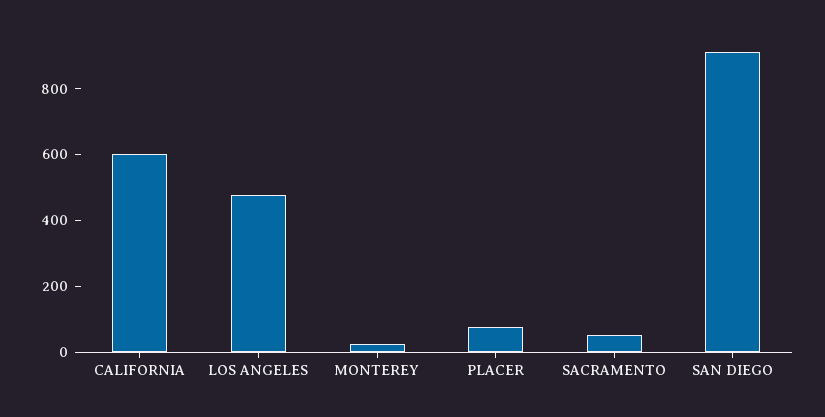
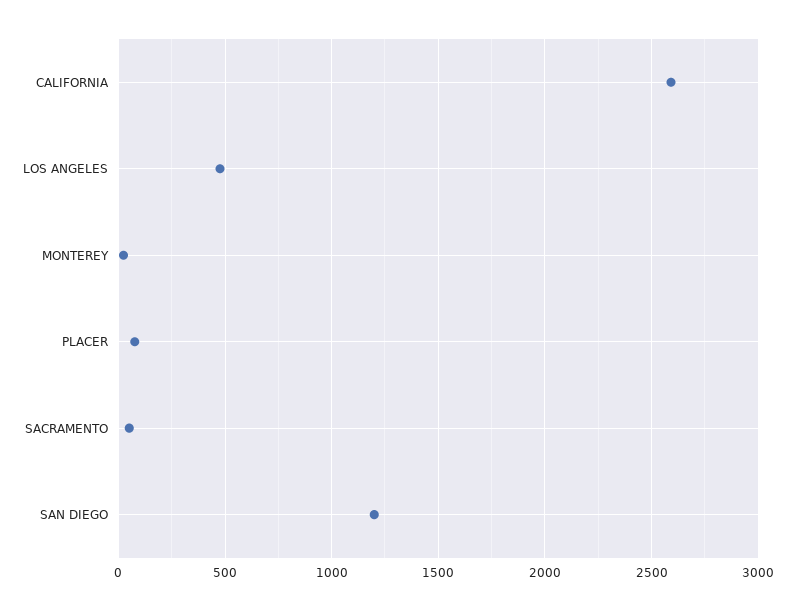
  {
-   "CALIFORNIA": 600,
+   "CALIFORNIA": 2600,
    "LOS ANGELES": 500,
    "MONTEREY": 0,
    "PLACER": 100,
    "SACRAMENTO": 50,
-   "SAN DIEGO": 900
+   "SAN DIEGO": 1200
  }

